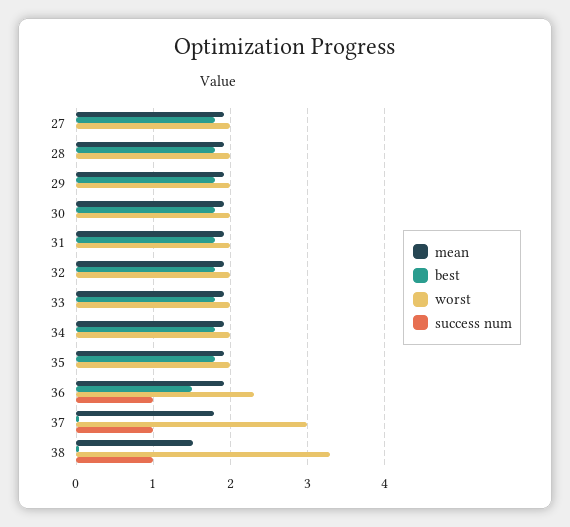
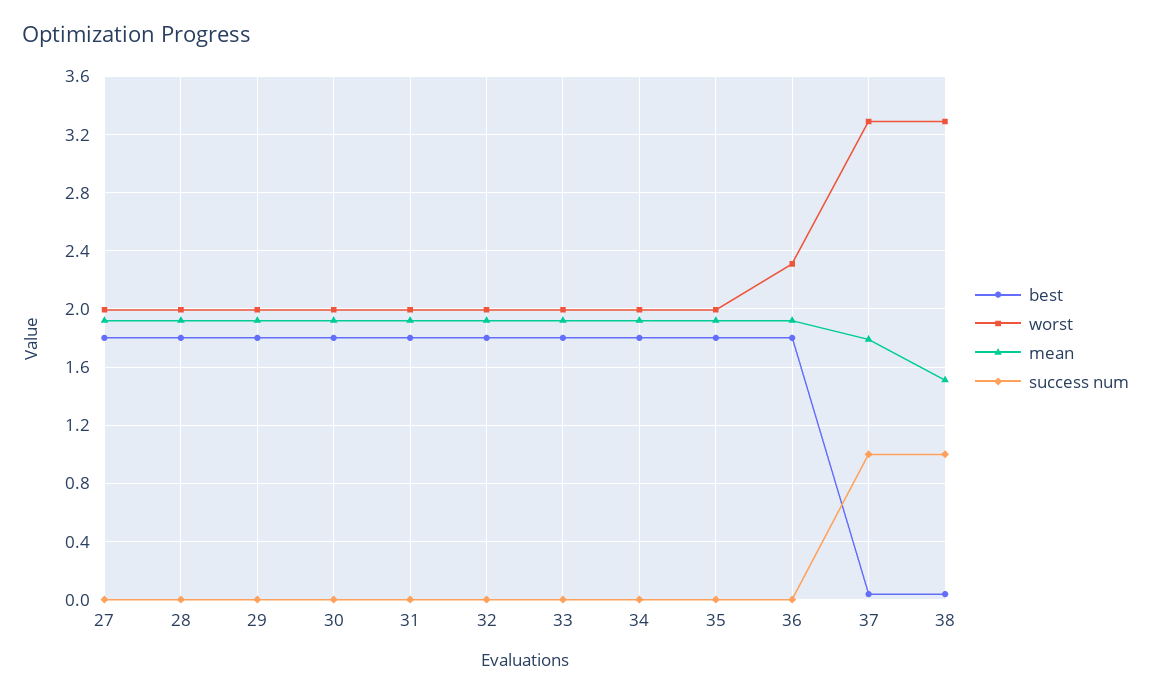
  {
    "mean": {
      "27": 1.9,
      "28": 1.9,
      "29": 1.9,
      "30": 1.9,
      "31": 1.9,
      "32": 1.9,
      "33": 1.9,
      "34": 1.9,
      "35": 1.9,
      "36": 1.9,
      "37": 1.8,
      "38": 1.5
    },
    "best": {
      "27": 1.8,
      "28": 1.8,
      "29": 1.8,
      "30": 1.8,
      "31": 1.8,
      "32": 1.8,
      "33": 1.8,
      "34": 1.8,
      "35": 1.8,
-     "36": 1.5,
+     "36": 1.8,
      "37": 0.05,
      "38": 0.05
    },
    "worst": {
      "27": 2,
      "28": 2,
      "29": 2,
      "30": 2,
      "31": 2,
      "32": 2,
      "33": 2,
      "34": 2,
      "35": 2,
      "36": 2.3,
-     "37": 3,
+     "37": 3.3,
      "38": 3.3
    },
    "success num": {
      "27": 0,
      "28": 0,
      "29": 0,
      "30": 0,
      "31": 0,
      "32": 0,
      "33": 0,
      "34": 0,
      "35": 0,
-     "36": 1,
+     "36": 0,
      "37": 1,
      "38": 1
    }
  }

